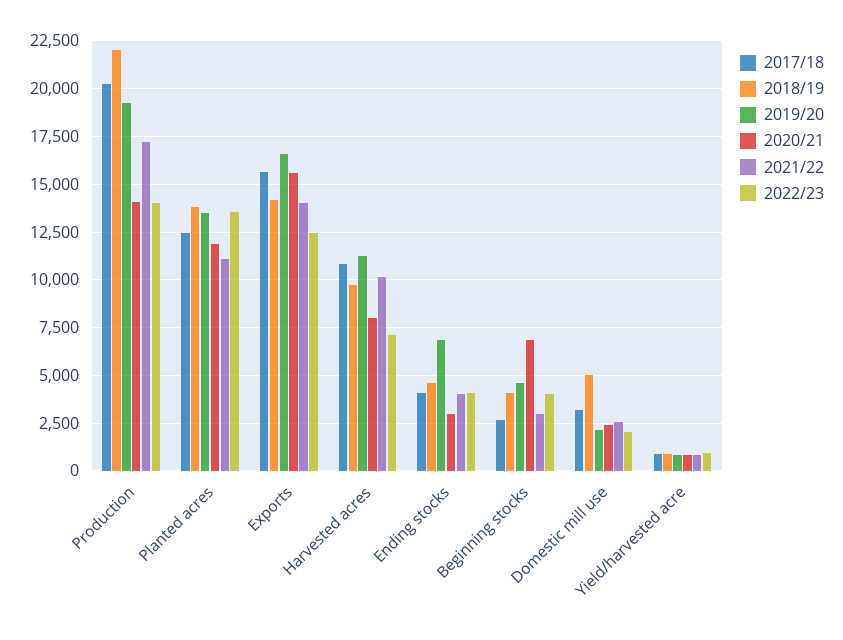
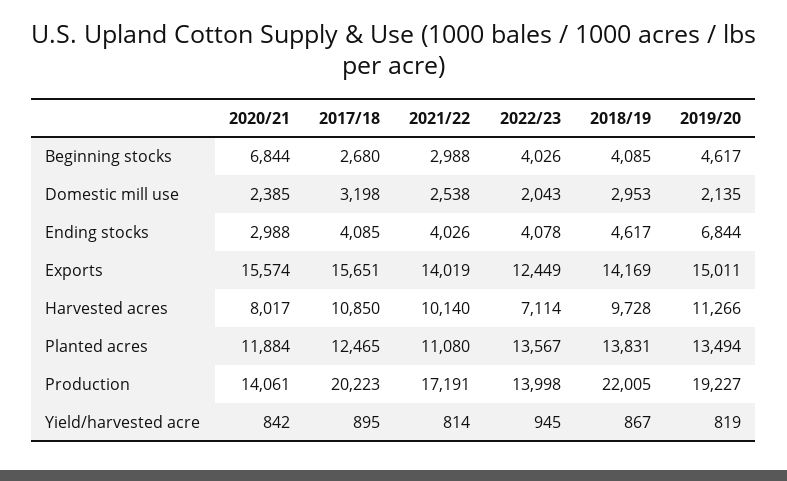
  {
    "2017/18": {
      "Production": 20223,
      "Planted acres": 12465,
      "Exports": 15651,
      "Harvested acres": 10850,
      "Ending stocks": 4085,
      "Beginning stocks": 2680,
      "Domestic mill use": 3198,
      "Yield/harvested acre": 895
    },
    "2018/19": {
      "Production": 22005,
      "Planted acres": 13831,
      "Exports": 14169,
      "Harvested acres": 9728,
      "Ending stocks": 4617,
      "Beginning stocks": 4085,
-     "Domestic mill use": 5000,
+     "Domestic mill use": 2953,
      "Yield/harvested acre": 867
    },
    "2019/20": {
      "Production": 19227,
      "Planted acres": 13494,
-     "Exports": 16500,
+     "Exports": 15011,
      "Harvested acres": 11266,
      "Ending stocks": 6844,
      "Beginning stocks": 4617,
      "Domestic mill use": 2135,
      "Yield/harvested acre": 819
    },
    "2020/21": {
      "Production": 14061,
      "Planted acres": 11884,
      "Exports": 15574,
      "Harvested acres": 8017,
      "Ending stocks": 2988,
      "Beginning stocks": 6844,
      "Domestic mill use": 2385,
      "Yield/harvested acre": 842
    },
    "2021/22": {
      "Production": 17191,
      "Planted acres": 11080,
      "Exports": 14019,
      "Harvested acres": 10140,
      "Ending stocks": 4026,
      "Beginning stocks": 2988,
      "Domestic mill use": 2538,
      "Yield/harvested acre": 814
    },
    "2022/23": {
      "Production": 13998,
      "Planted acres": 13567,
      "Exports": 12449,
      "Harvested acres": 7114,
      "Ending stocks": 4078,
      "Beginning stocks": 4026,
      "Domestic mill use": 2043,
      "Yield/harvested acre": 945
    }
  }

